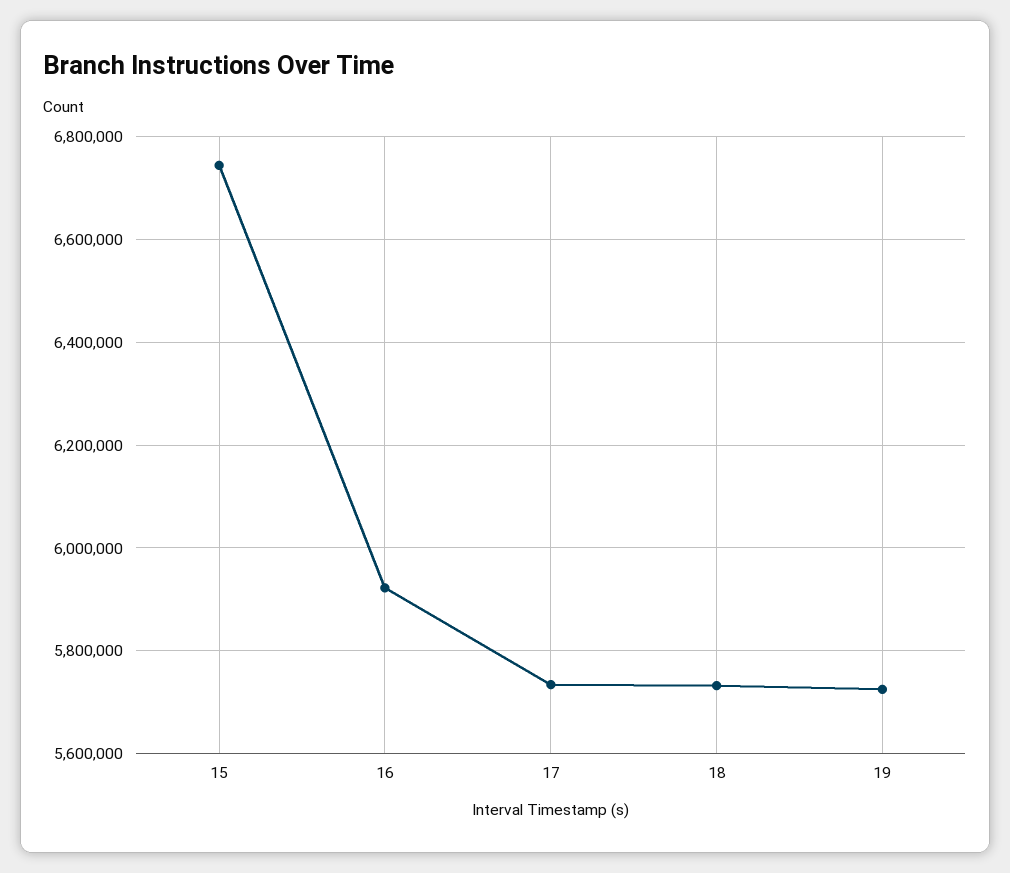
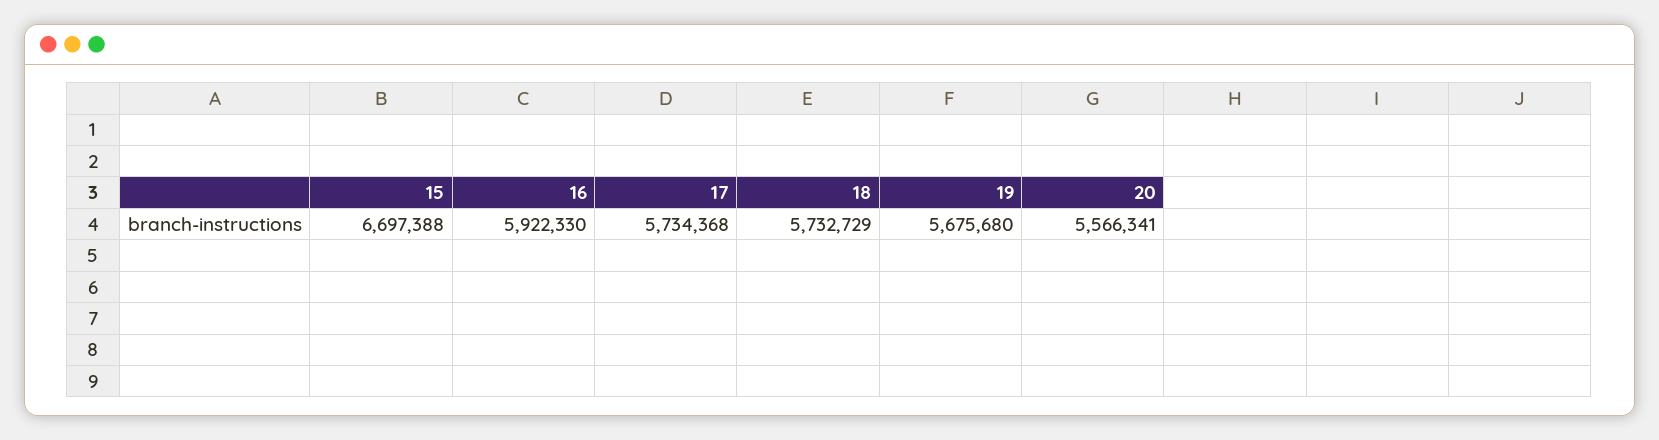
  {
-   "15": 6740000,
+   "15": 6697388,
    "16": 5922330,
    "17": 5734368,
    "18": 5732729,
-   "19": 5720000
+   "19": 5675680,
+   "20": 5566341
  }

